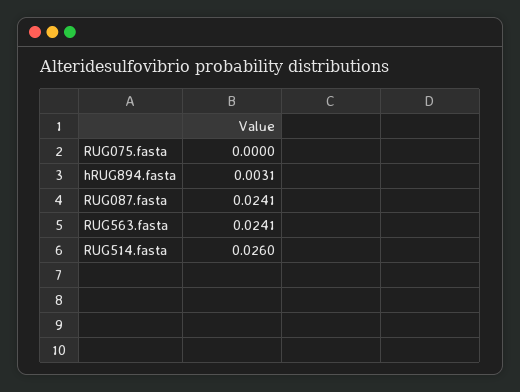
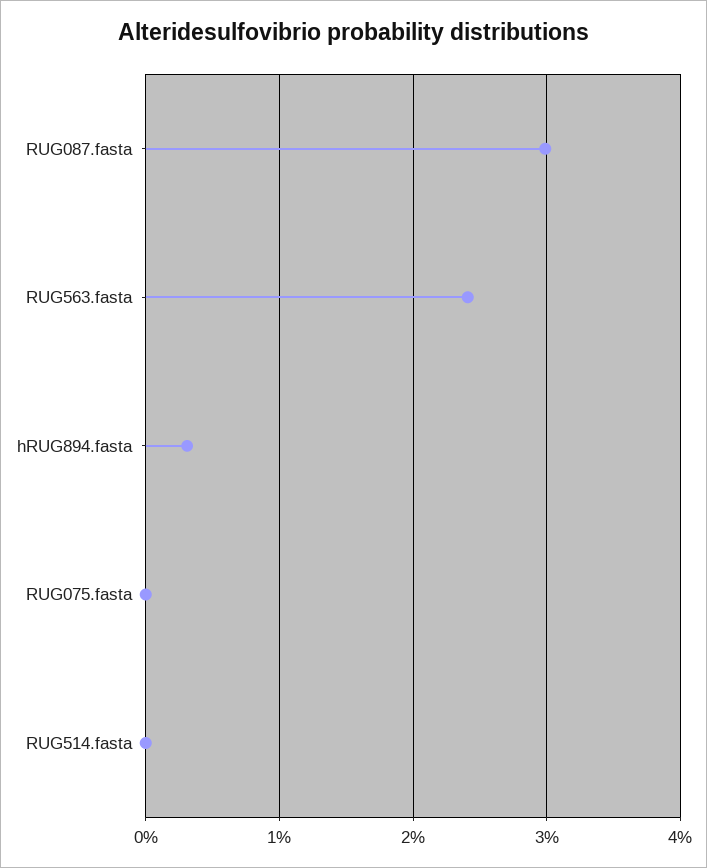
  {
    "RUG075.fasta": 0,
    "hRUG894.fasta": 0.0031,
-   "RUG087.fasta": 0.0241,
+   "RUG087.fasta": 0.03,
    "RUG563.fasta": 0.0241,
-   "RUG514.fasta": 0.026
+   "RUG514.fasta": 0
  }

